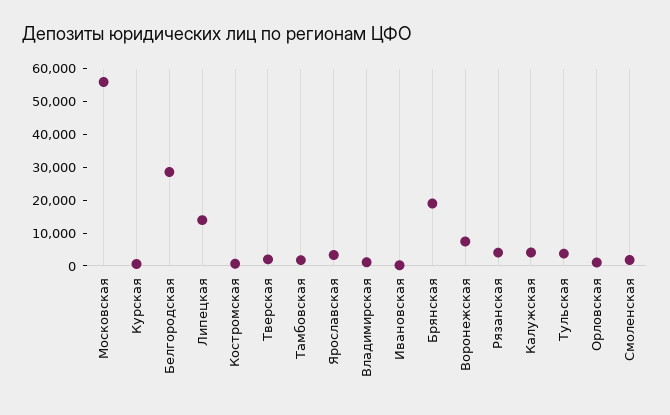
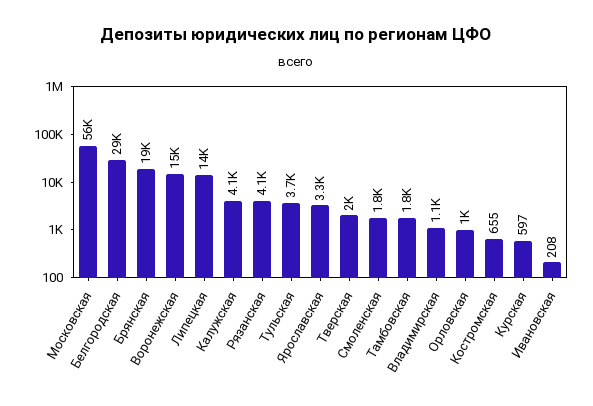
  {
    "Московская": 56000,
    "Курская": 597,
    "Белгородская": 29000,
    "Липецкая": 14000,
    "Костромская": 655,
    "Тверская": 2000,
    "Тамбовская": 1800,
    "Ярославская": 3300,
    "Владимирская": 1100,
    "Ивановская": 208,
    "Брянская": 19000,
-   "Воронежская": 7500,
+   "Воронежская": 15000,
    "Рязанская": 4100,
    "Калужская": 4100,
    "Тульская": 3700,
    "Орловская": 1000,
    "Смоленская": 1800
  }

